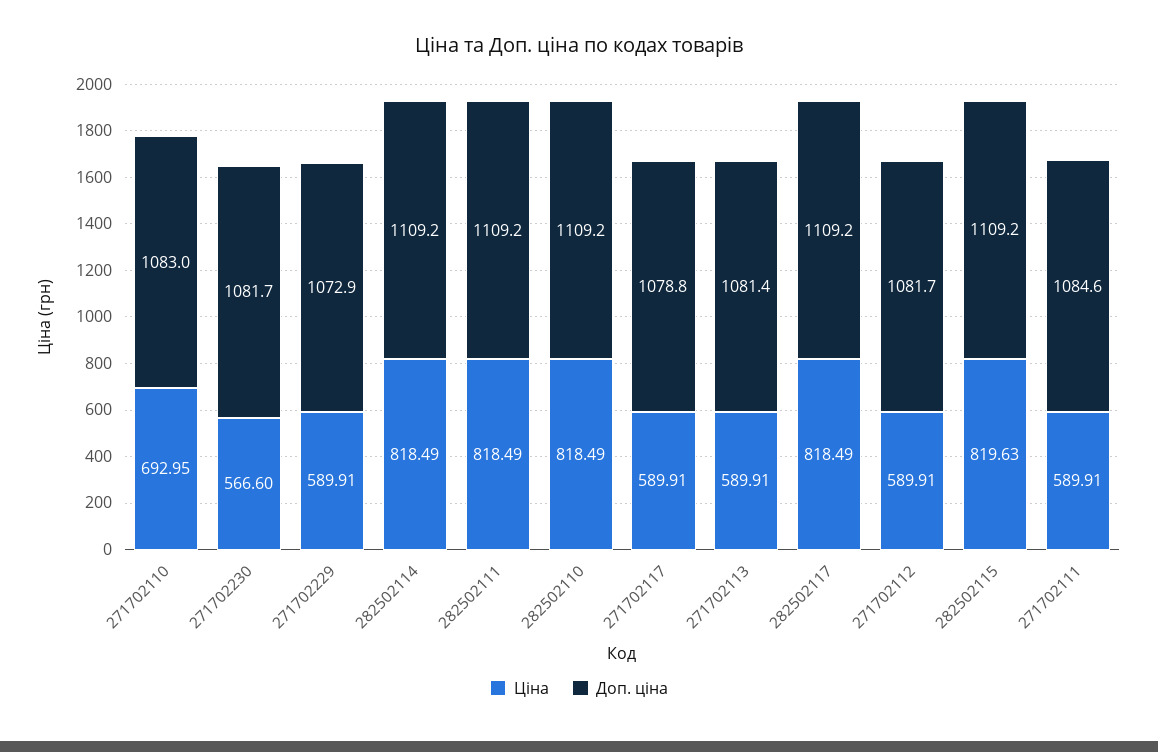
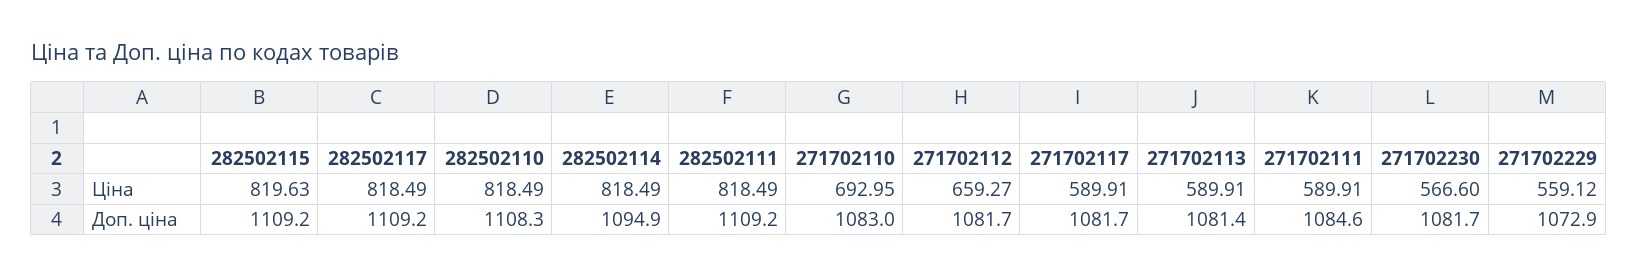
  {
    "Ціна": {
      "271702110": 692.95,
      "271702230": 566.6,
-     "271702229": 589.91,
+     "271702229": 559.12,
      "282502114": 818.49,
      "282502111": 818.49,
      "282502110": 818.49,
      "271702117": 589.91,
      "271702113": 589.91,
      "282502117": 818.49,
-     "271702112": 589.91,
+     "271702112": 659.27,
      "282502115": 819.63,
      "271702111": 589.91
    },
    "Доп. ціна": {
      "271702110": 1083,
      "271702230": 1081.7,
      "271702229": 1072.9,
-     "282502114": 1109.2,
+     "282502114": 1094.9,
      "282502111": 1109.2,
-     "282502110": 1109.2,
+     "282502110": 1108.3,
-     "271702117": 1078.8,
+     "271702117": 1081.7,
      "271702113": 1081.4,
      "282502117": 1109.2,
      "271702112": 1081.7,
      "282502115": 1109.2,
      "271702111": 1084.6
    }
  }

